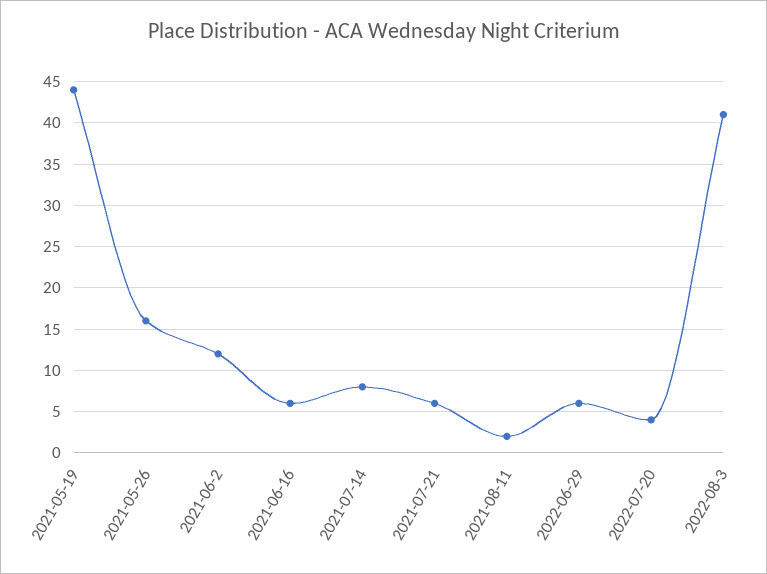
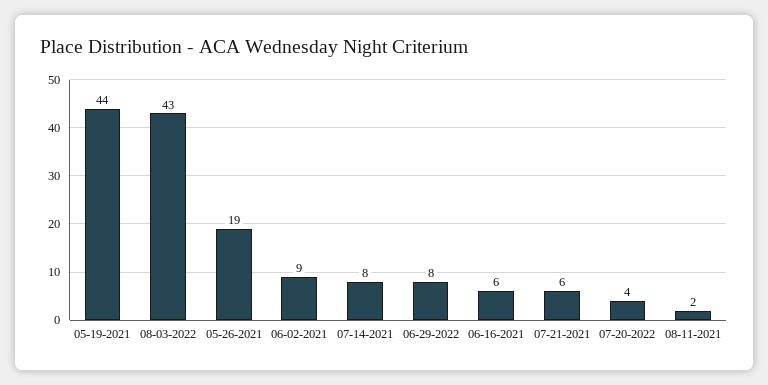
  {
    "2021-05-19": 44,
-   "2021-05-26": 16,
+   "2021-05-26": 19,
-   "2021-06-2": 12,
+   "2021-06-2": 9,
    "2021-06-16": 6,
    "2021-07-14": 8,
    "2021-07-21": 6,
    "2021-08-11": 2,
-   "2022-06-29": 6,
+   "2022-06-29": 8,
    "2022-07-20": 4,
-   "2022-08-3": 41
+   "2022-08-3": 43
  }

